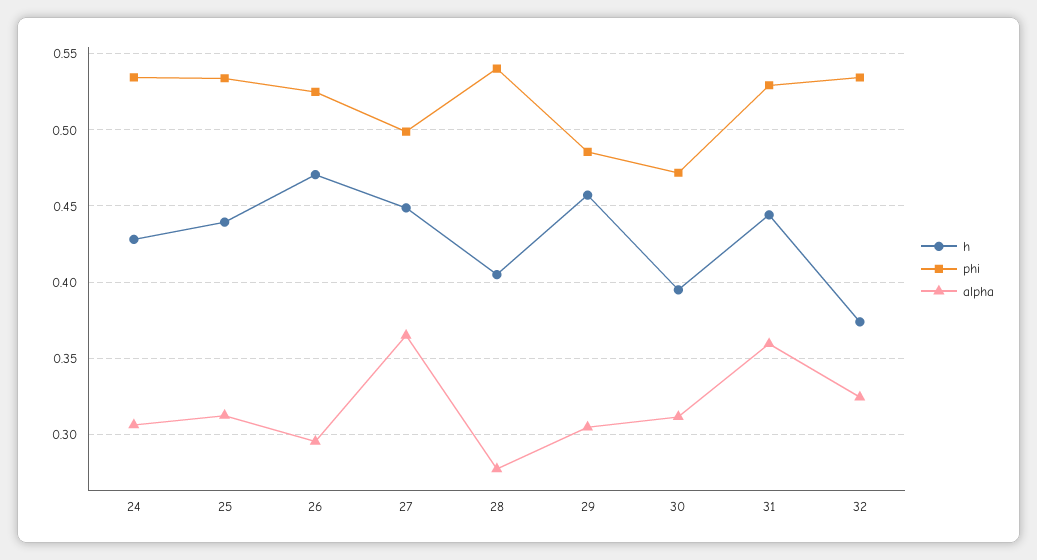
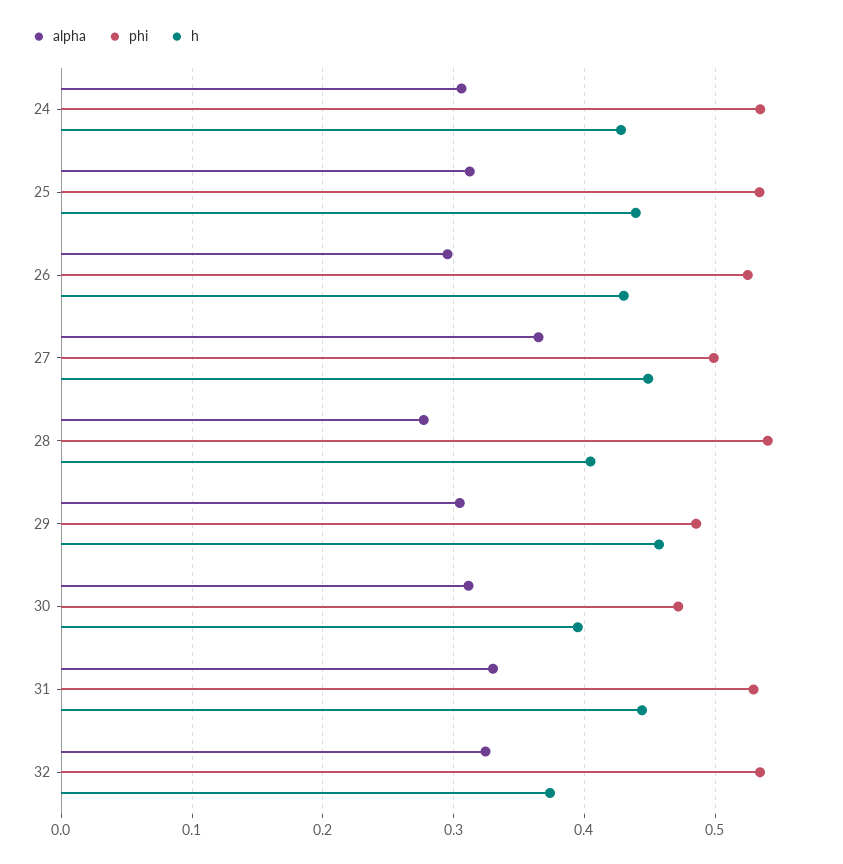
  {
    "h": {
      "24": 0.43,
      "25": 0.44,
-     "26": 0.47,
+     "26": 0.43,
      "27": 0.45,
      "28": 0.405,
      "29": 0.455,
      "30": 0.395,
      "31": 0.445,
      "32": 0.375
    },
    "phi": {
      "24": 0.535,
      "25": 0.535,
      "26": 0.525,
      "27": 0.5,
      "28": 0.54,
      "29": 0.485,
      "30": 0.47,
      "31": 0.53,
      "32": 0.535
    },
    "alpha": {
      "24": 0.305,
      "25": 0.31,
      "26": 0.295,
      "27": 0.365,
      "28": 0.275,
      "29": 0.305,
      "30": 0.31,
-     "31": 0.36,
+     "31": 0.33,
      "32": 0.325
    }
  }

